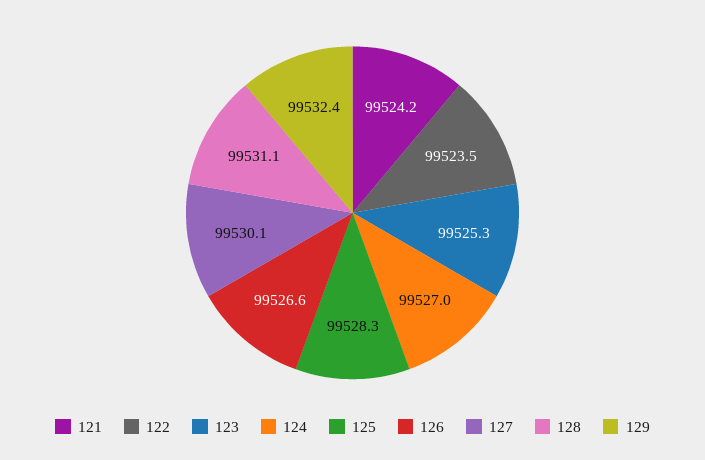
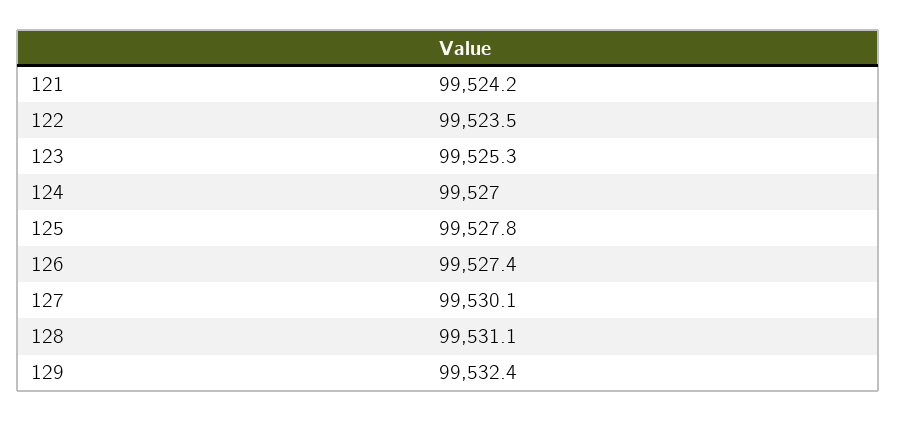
  {
    "121": 99524.2,
    "122": 99523.5,
    "123": 99525.3,
    "124": 99527,
-   "125": 99528.3,
+   "125": 99527.8,
-   "126": 99526.6,
+   "126": 99527.4,
    "127": 99530.1,
    "128": 99531.1,
    "129": 99532.4
  }

